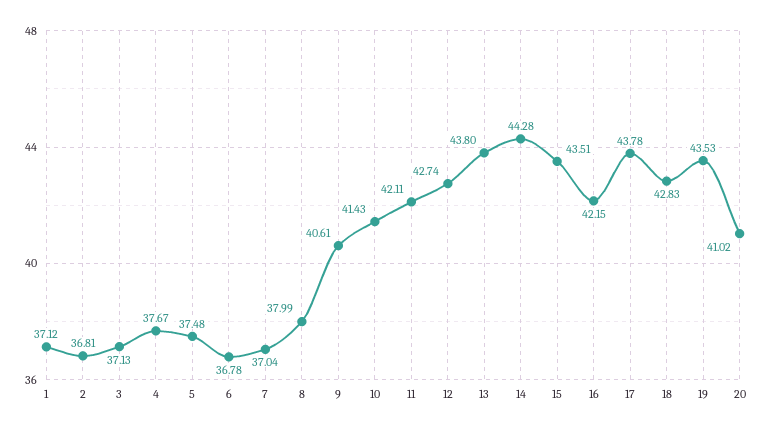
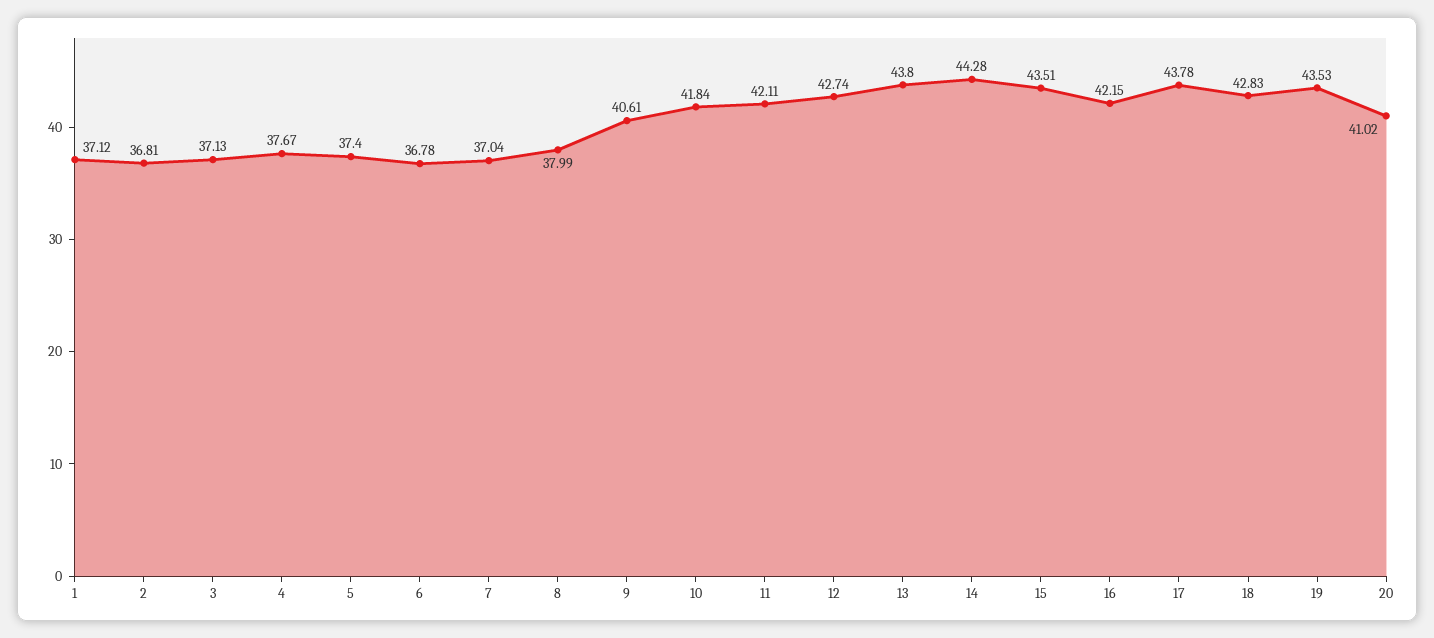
  {
    "1": 37.12,
    "2": 36.81,
    "3": 37.13,
    "4": 37.67,
-   "5": 37.48,
+   "5": 37.4,
    "6": 36.78,
    "7": 37.04,
    "8": 37.99,
    "9": 40.61,
-   "10": 41.43,
+   "10": 41.84,
    "11": 42.11,
    "12": 42.74,
    "13": 43.8,
    "14": 44.28,
    "15": 43.51,
    "16": 42.15,
    "17": 43.78,
    "18": 42.83,
    "19": 43.53,
    "20": 41.02
  }

